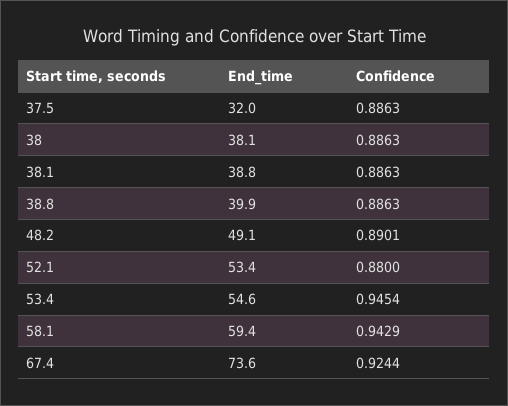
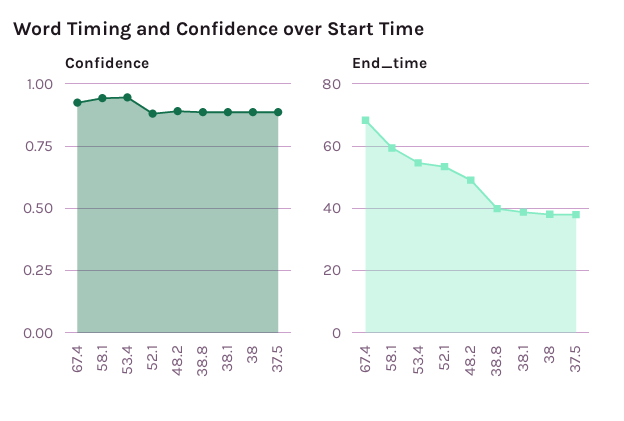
  {
    "End_time": {
-     "37.5": 32,
+     "37.5": 38,
      "38": 38.1,
      "38.1": 38.8,
      "38.8": 39.9,
      "48.2": 49.1,
      "52.1": 53.4,
      "53.4": 54.6,
      "58.1": 59.4,
-     "67.4": 73.6
+     "67.4": 68
    },
    "Confidence": {
      "37.5": 0.8863,
      "38": 0.8863,
      "38.1": 0.8863,
      "38.8": 0.8863,
      "48.2": 0.8901,
      "52.1": 0.88,
      "53.4": 0.9454,
      "58.1": 0.9429,
      "67.4": 0.9244
    }
  }

